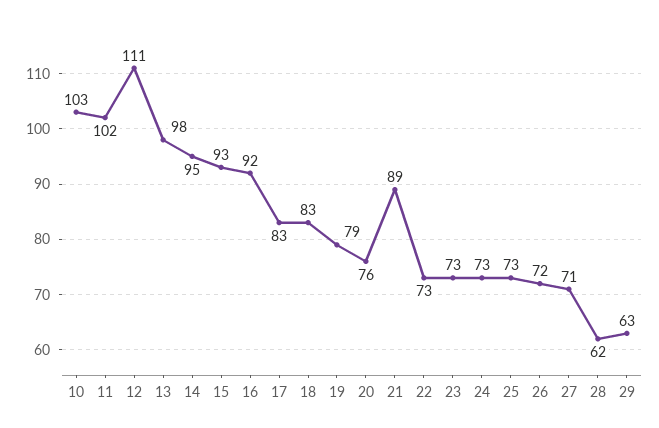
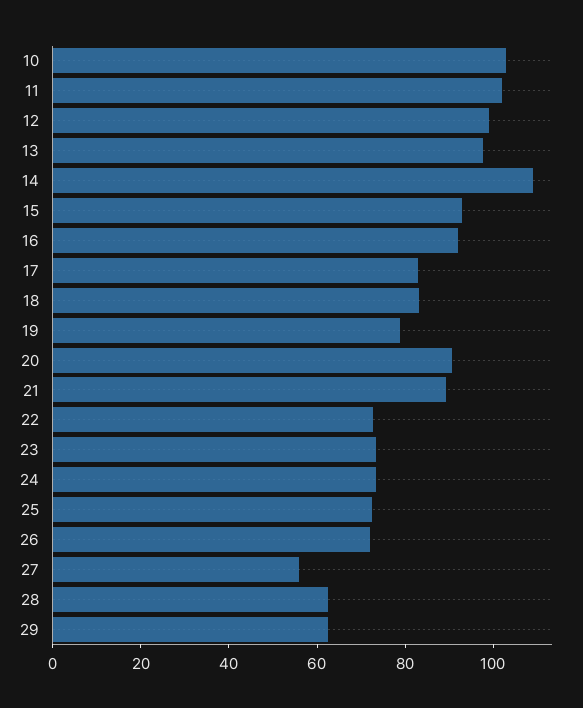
  {
    "10": 103,
    "11": 102,
-   "12": 111,
+   "12": 100,
    "13": 98,
-   "14": 95,
+   "14": 110,
    "15": 93,
    "16": 92,
    "17": 83,
    "18": 83,
    "19": 79,
-   "20": 76,
+   "20": 90,
    "21": 89,
    "22": 73,
    "23": 73,
    "24": 73,
    "25": 73,
    "26": 72,
-   "27": 71,
+   "27": 55,
    "28": 62,
    "29": 63
  }

